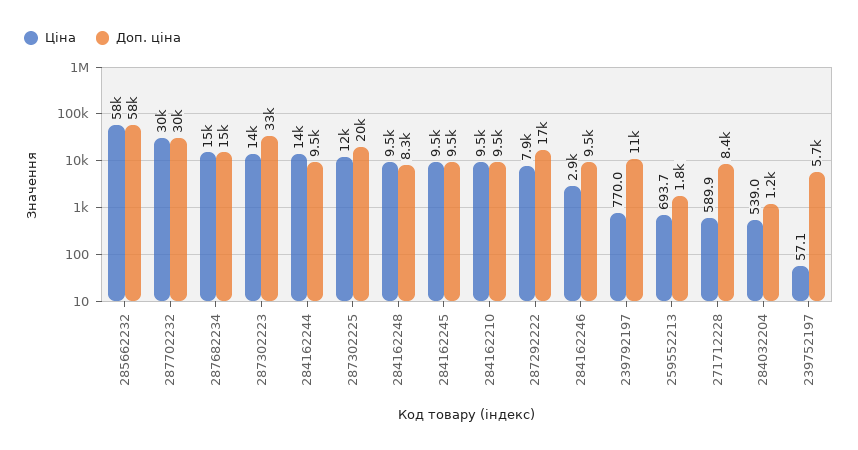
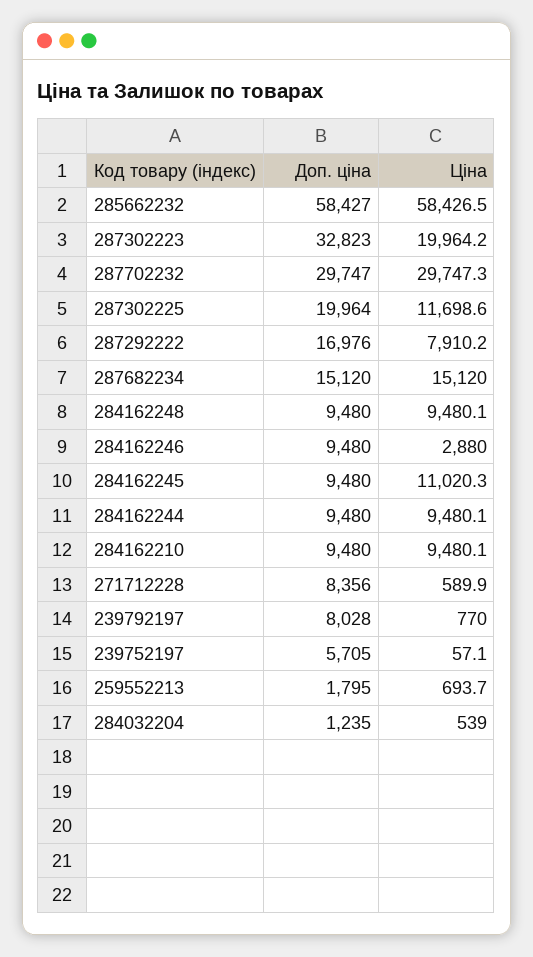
  {
    "Ціна": {
      "285662232": 58426.5,
      "287702232": 29747.3,
      "287682234": 15120,
-     "287302223": 14000,
+     "287302223": 19964.2,
-     "284162244": 14000,
+     "284162244": 9480.1,
      "287302225": 11698.6,
      "284162248": 9480.1,
-     "284162245": 9500,
+     "284162245": 11020.3,
      "284162210": 9480.1,
      "287292222": 7910.2,
      "284162246": 2880,
      "239792197": 770,
      "259552213": 693.7,
      "271712228": 589.9,
      "284032204": 539,
      "239752197": 57.1
    },
    "Доп. ціна": {
      "285662232": 58427,
      "287702232": 29747,
      "287682234": 15120,
      "287302223": 32823,
      "284162244": 9480,
      "287302225": 19964,
-     "284162248": 8300,
+     "284162248": 9480,
      "284162245": 9480,
      "284162210": 9480,
      "287292222": 16976,
      "284162246": 9480,
-     "239792197": 11000,
+     "239792197": 8028,
      "259552213": 1795,
      "271712228": 8356,
      "284032204": 1235,
      "239752197": 5705
    }
  }

